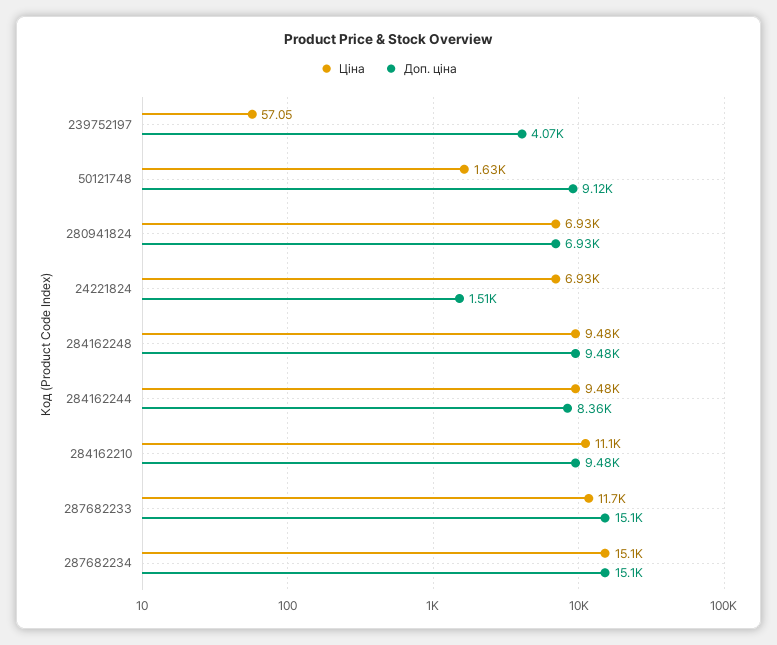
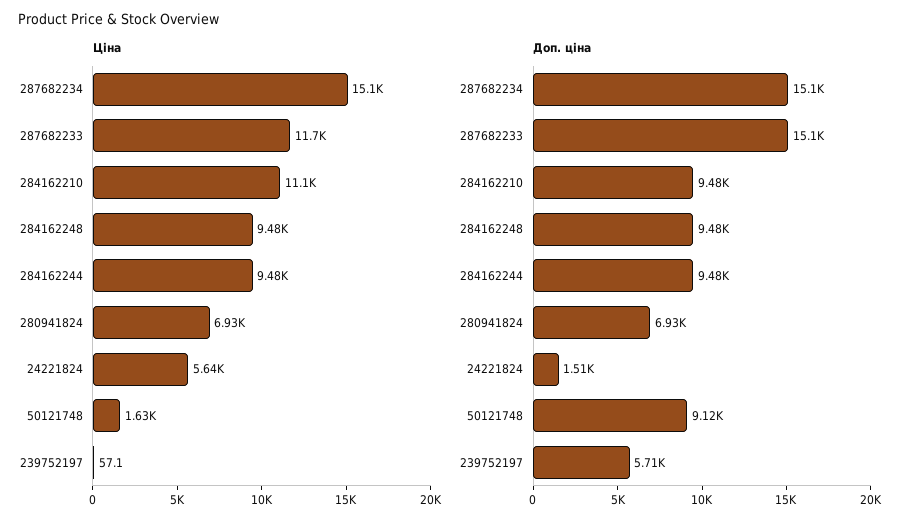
  {
    "Ціна": {
      "239752197": 57.05,
      "50121748": 1630,
      "280941824": 6930,
-     "24221824": 6930,
+     "24221824": 5640,
      "284162248": 9480,
      "284162244": 9480,
      "284162210": 11100,
      "287682233": 11700,
      "287682234": 15100
    },
    "Доп. ціна": {
-     "239752197": 4070,
+     "239752197": 5710,
      "50121748": 9120,
      "280941824": 6930,
      "24221824": 1510,
      "284162248": 9480,
-     "284162244": 8360,
+     "284162244": 9480,
      "284162210": 9480,
      "287682233": 15100,
      "287682234": 15100
    }
  }

